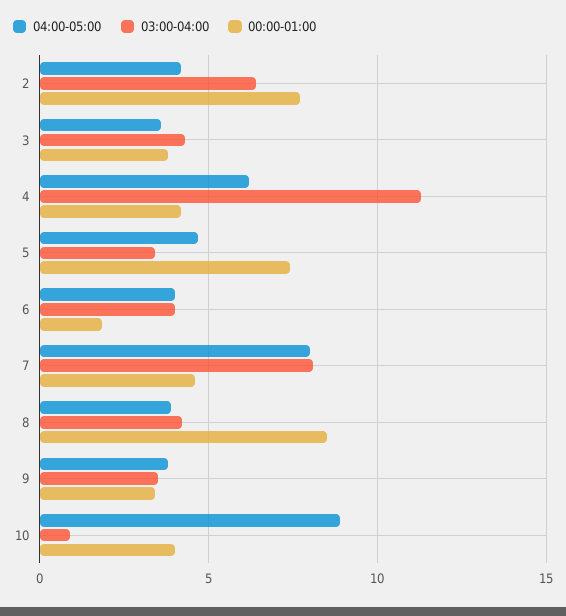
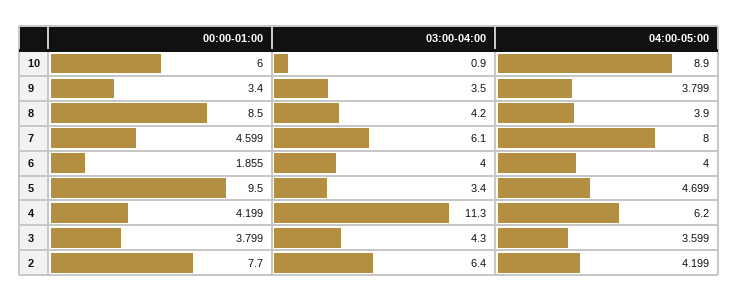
  {
    "04:00-05:00": {
      "2": 4.199,
      "3": 3.599,
      "4": 6.2,
      "5": 4.699,
      "6": 4,
      "7": 8,
      "8": 3.9,
      "9": 3.799,
      "10": 8.9
    },
    "03:00-04:00": {
      "2": 6.4,
      "3": 4.3,
      "4": 11.3,
      "5": 3.4,
      "6": 4,
-     "7": 8,
+     "7": 6.1,
      "8": 4.2,
      "9": 3.5,
      "10": 0.9
    },
    "00:00-01:00": {
      "2": 7.7,
      "3": 3.799,
      "4": 4.199,
-     "5": 7.5,
+     "5": 9.5,
      "6": 1.855,
      "7": 4.599,
      "8": 8.5,
      "9": 3.4,
-     "10": 4
+     "10": 6
    }
  }

